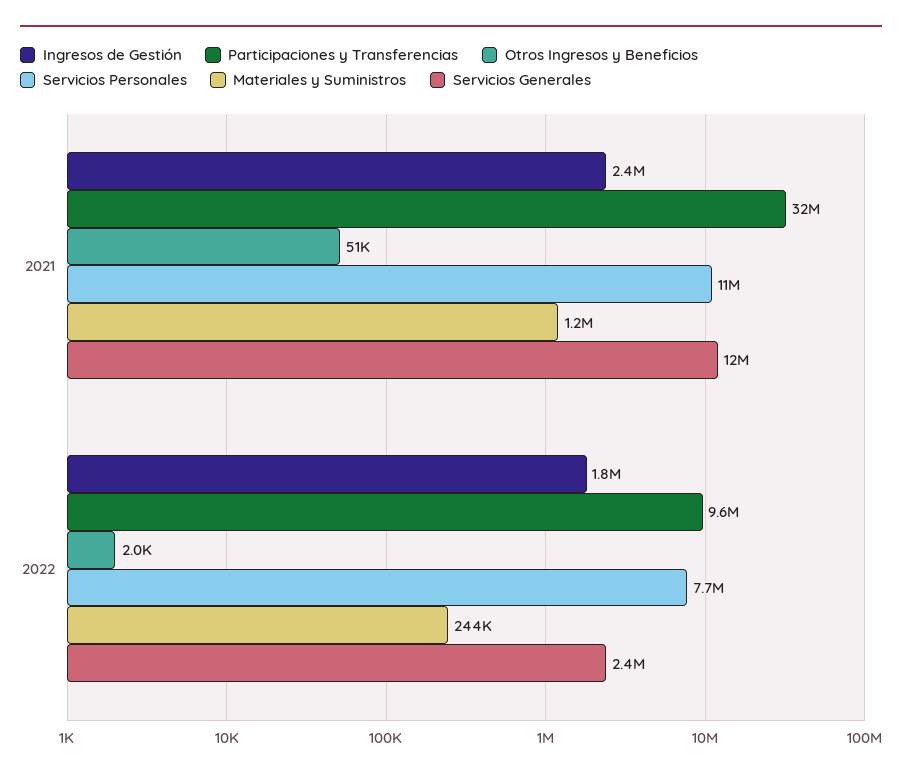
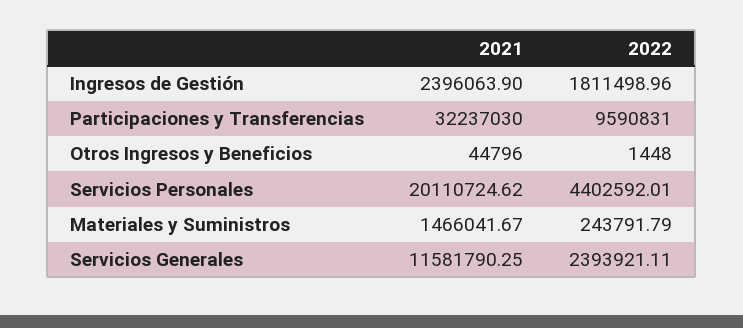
  {
    "Ingresos de Gestión": {
      "2021": 2396063.9,
      "2022": 1811498.96
    },
    "Participaciones y Transferencias": {
      "2021": 32237030,
      "2022": 9590831
    },
    "Otros Ingresos y Beneficios": {
-     "2021": 51000,
+     "2021": 44796,
-     "2022": 2000
+     "2022": 1448
    },
    "Servicios Personales": {
-     "2021": 11000000,
+     "2021": 20110724.62,
-     "2022": 7700000
+     "2022": 4402592.01
    },
    "Materiales y Suministros": {
-     "2021": 1200000,
+     "2021": 1466041.67,
      "2022": 243791.79
    },
    "Servicios Generales": {
      "2021": 11581790.25,
      "2022": 2393921.11
    }
  }

